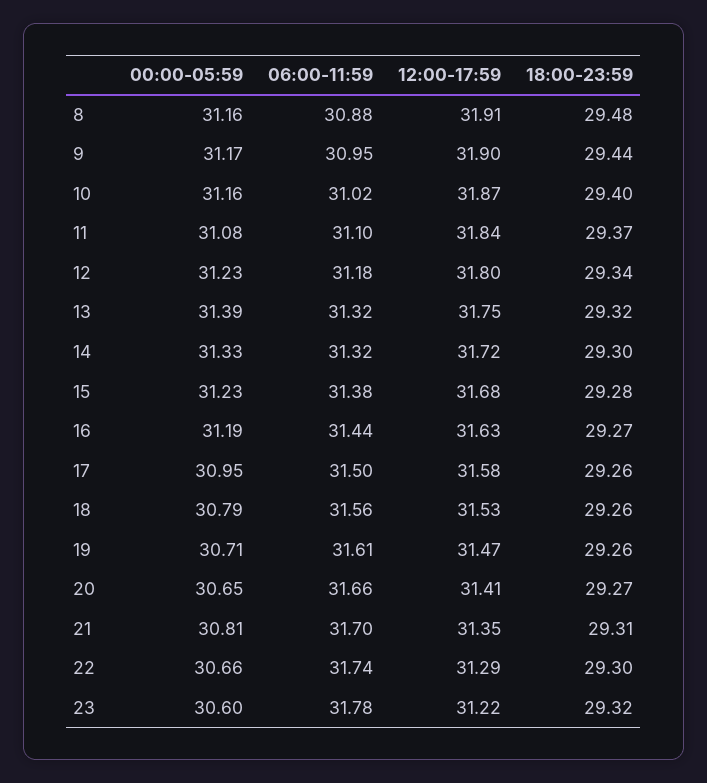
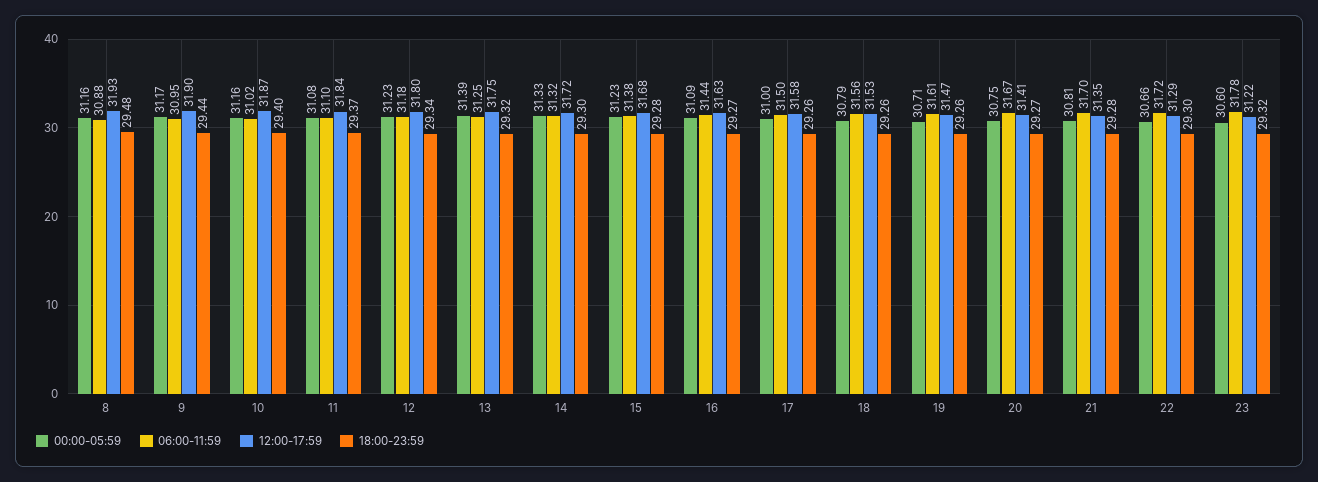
  {
    "00:00-05:59": {
      "8": 31.16,
      "9": 31.17,
      "10": 31.16,
      "11": 31.08,
      "12": 31.23,
      "13": 31.39,
      "14": 31.33,
      "15": 31.23,
-     "16": 31.19,
+     "16": 31.09,
-     "17": 30.95,
+     "17": 31,
      "18": 30.79,
      "19": 30.71,
-     "20": 30.65,
+     "20": 30.75,
      "21": 30.81,
      "22": 30.66,
      "23": 30.6
    },
    "06:00-11:59": {
      "8": 30.88,
      "9": 30.95,
      "10": 31.02,
      "11": 31.1,
      "12": 31.18,
-     "13": 31.32,
+     "13": 31.25,
      "14": 31.32,
      "15": 31.38,
      "16": 31.44,
      "17": 31.5,
      "18": 31.56,
      "19": 31.61,
-     "20": 31.66,
+     "20": 31.67,
      "21": 31.7,
-     "22": 31.74,
+     "22": 31.72,
      "23": 31.78
    },
    "12:00-17:59": {
-     "8": 31.91,
+     "8": 31.93,
      "9": 31.9,
      "10": 31.87,
      "11": 31.84,
      "12": 31.8,
      "13": 31.75,
      "14": 31.72,
      "15": 31.68,
      "16": 31.63,
      "17": 31.58,
      "18": 31.53,
      "19": 31.47,
      "20": 31.41,
      "21": 31.35,
      "22": 31.29,
      "23": 31.22
    },
    "18:00-23:59": {
      "8": 29.48,
      "9": 29.44,
      "10": 29.4,
      "11": 29.37,
      "12": 29.34,
      "13": 29.32,
      "14": 29.3,
      "15": 29.28,
      "16": 29.27,
      "17": 29.26,
      "18": 29.26,
      "19": 29.26,
      "20": 29.27,
-     "21": 29.31,
+     "21": 29.28,
      "22": 29.3,
      "23": 29.32
    }
  }

